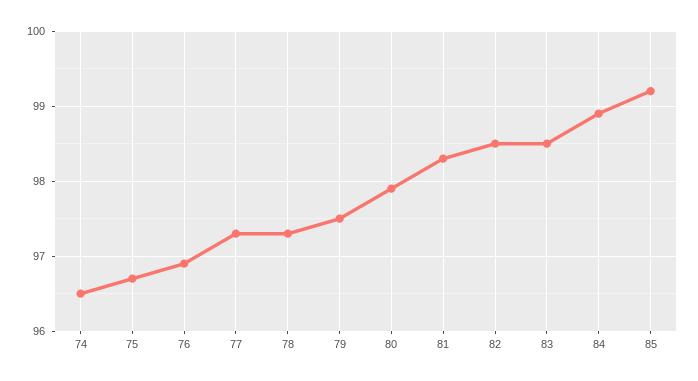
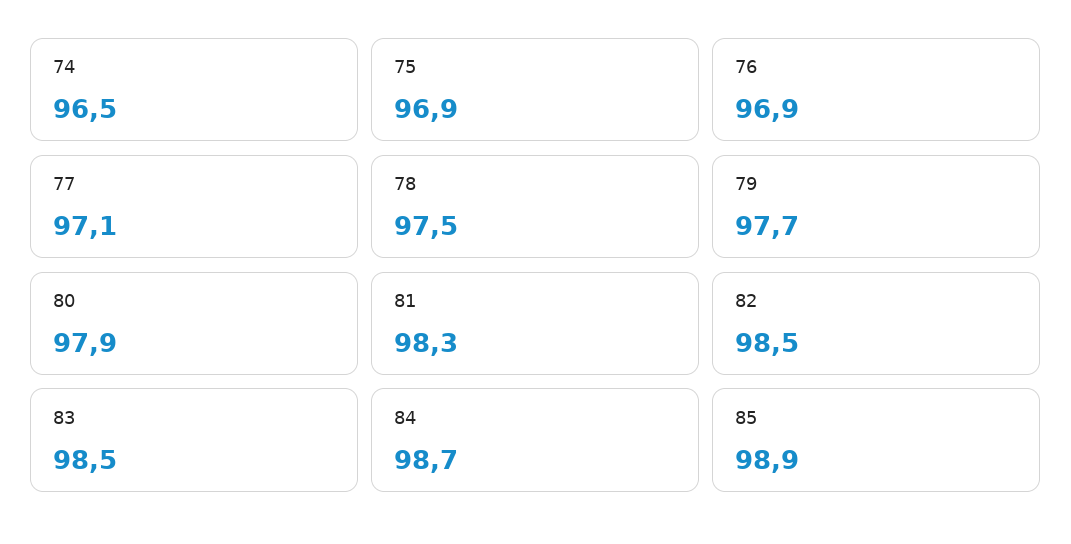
  {
    "74": 96.5,
-   "75": 96.7,
+   "75": 96.9,
    "76": 96.9,
-   "77": 97.3,
+   "77": 97.1,
-   "78": 97.3,
+   "78": 97.5,
-   "79": 97.5,
+   "79": 97.7,
    "80": 97.9,
    "81": 98.3,
    "82": 98.5,
    "83": 98.5,
-   "84": 98.9,
+   "84": 98.7,
-   "85": 99.2
+   "85": 98.9
  }

